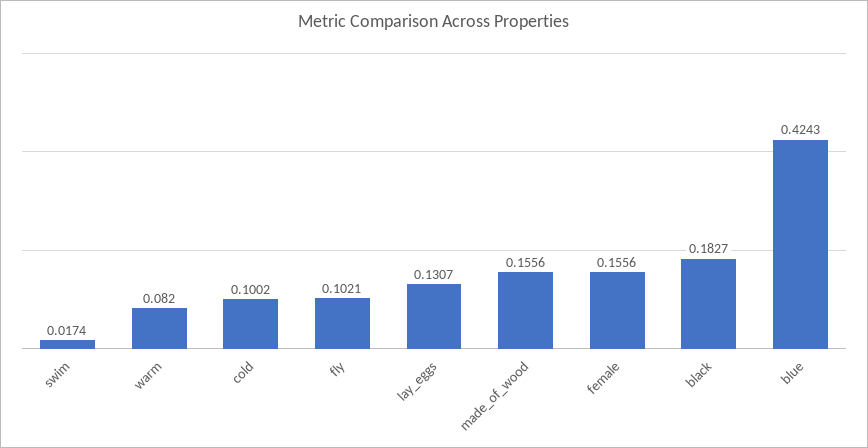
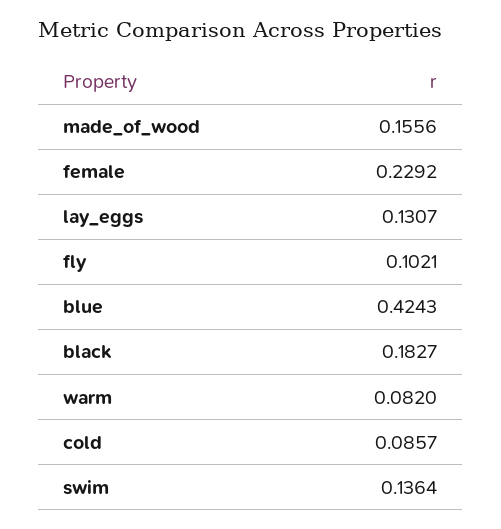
  {
-   "swim": 0.0174,
+   "swim": 0.1364,
    "warm": 0.082,
-   "cold": 0.1002,
+   "cold": 0.0857,
    "fly": 0.1021,
    "lay_eggs": 0.1307,
    "made_of_wood": 0.1556,
-   "female": 0.1556,
+   "female": 0.2292,
    "black": 0.1827,
    "blue": 0.4243
  }

